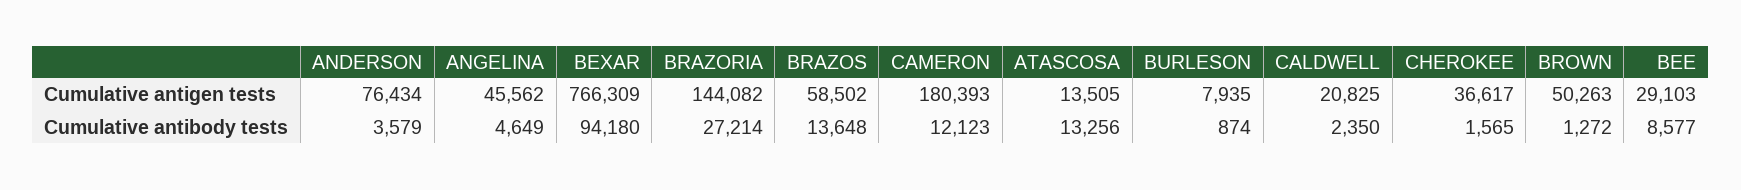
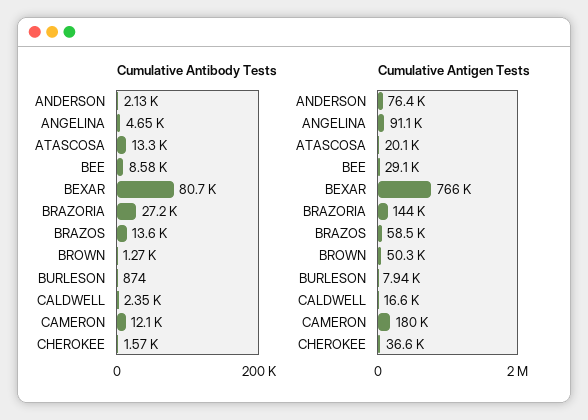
  {
    "Cumulative antigen tests": {
      "ANDERSON": 76434,
-     "ANGELINA": 45562,
+     "ANGELINA": 91100,
      "BEXAR": 766309,
      "BRAZORIA": 144082,
      "BRAZOS": 58502,
      "CAMERON": 180393,
-     "ATASCOSA": 13505,
+     "ATASCOSA": 20100,
      "BURLESON": 7935,
-     "CALDWELL": 20825,
+     "CALDWELL": 16600,
      "CHEROKEE": 36617,
      "BROWN": 50263,
      "BEE": 29103
    },
    "Cumulative antibody tests": {
-     "ANDERSON": 3579,
+     "ANDERSON": 2130,
      "ANGELINA": 4649,
-     "BEXAR": 94180,
+     "BEXAR": 80700,
      "BRAZORIA": 27214,
      "BRAZOS": 13648,
      "CAMERON": 12123,
      "ATASCOSA": 13256,
      "BURLESON": 874,
      "CALDWELL": 2350,
      "CHEROKEE": 1565,
      "BROWN": 1272,
      "BEE": 8577
    }
  }

